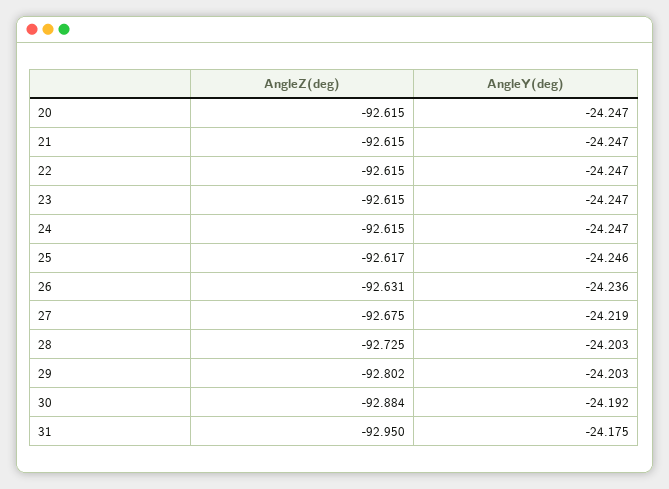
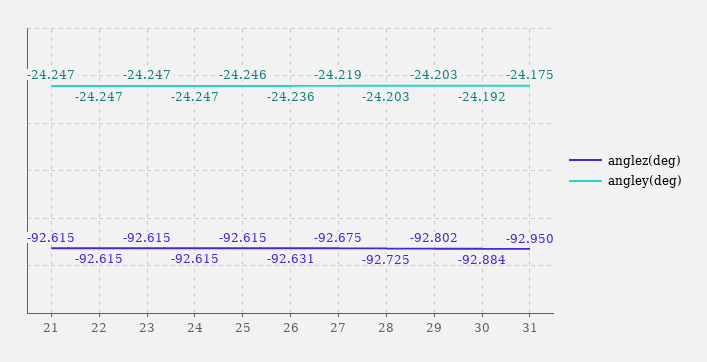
  {
    "AngleZ(deg)": {
-     "20": -92.615,
      "21": -92.615,
      "22": -92.615,
      "23": -92.615,
      "24": -92.615,
-     "25": -92.617,
+     "25": -92.615,
      "26": -92.631,
      "27": -92.675,
      "28": -92.725,
      "29": -92.802,
      "30": -92.884,
      "31": -92.95
    },
    "AngleY(deg)": {
-     "20": -24.247,
      "21": -24.247,
      "22": -24.247,
      "23": -24.247,
      "24": -24.247,
      "25": -24.246,
      "26": -24.236,
      "27": -24.219,
      "28": -24.203,
      "29": -24.203,
      "30": -24.192,
      "31": -24.175
    }
  }

